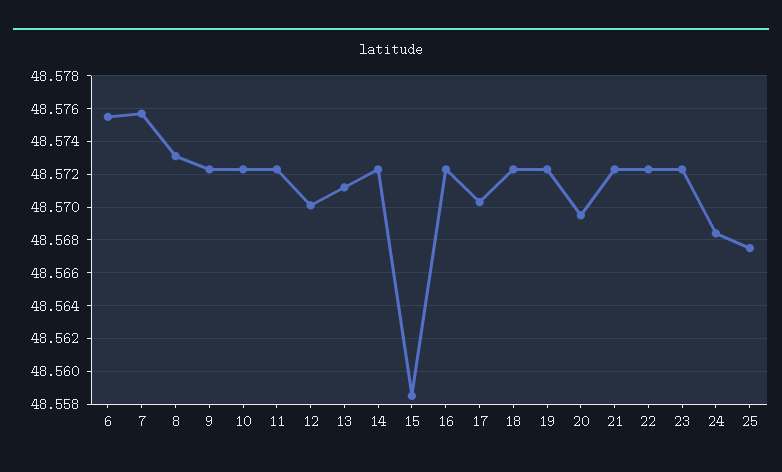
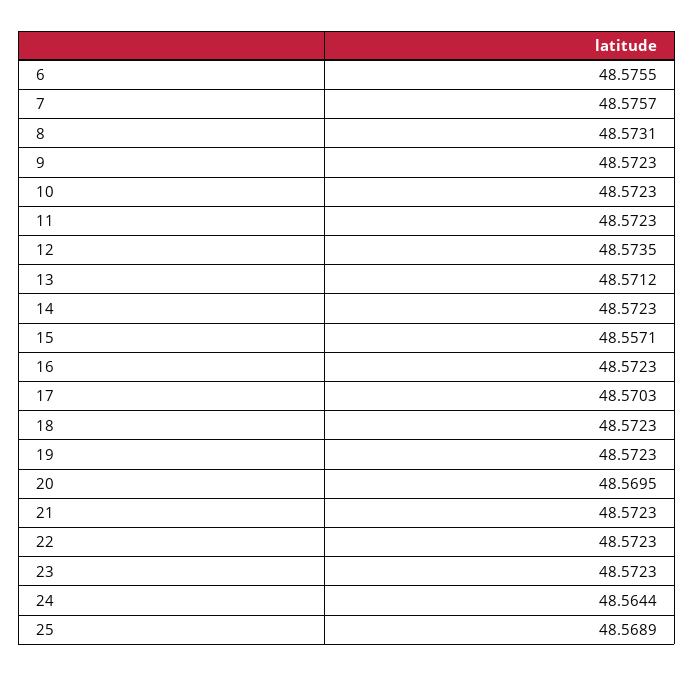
  {
    "6": 48.5755,
    "7": 48.5757,
    "8": 48.5731,
    "9": 48.5723,
    "10": 48.5723,
    "11": 48.5723,
-   "12": 48.57,
+   "12": 48.5735,
    "13": 48.5712,
    "14": 48.5723,
-   "15": 48.5585,
+   "15": 48.5571,
    "16": 48.5723,
    "17": 48.5703,
    "18": 48.5723,
    "19": 48.5723,
    "20": 48.5695,
    "21": 48.5723,
    "22": 48.5723,
    "23": 48.5723,
-   "24": 48.5685,
+   "24": 48.5644,
-   "25": 48.5675
+   "25": 48.5689
  }

